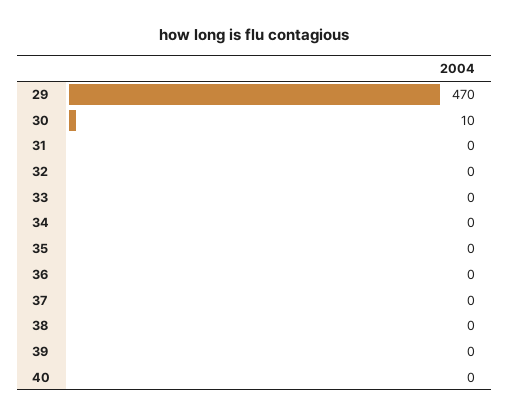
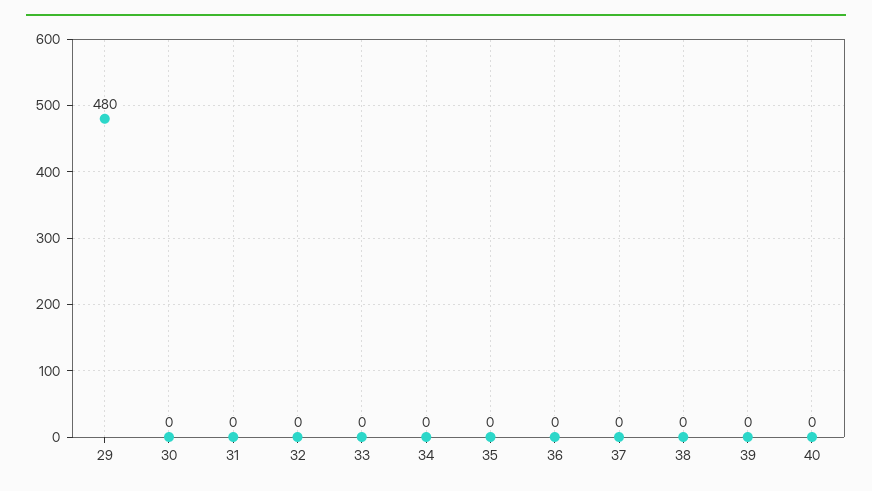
  {
-   "29": 470,
+   "29": 480,
-   "30": 10,
+   "30": 0,
    "31": 0,
    "32": 0,
    "33": 0,
    "34": 0,
    "35": 0,
    "36": 0,
    "37": 0,
    "38": 0,
    "39": 0,
    "40": 0
  }

